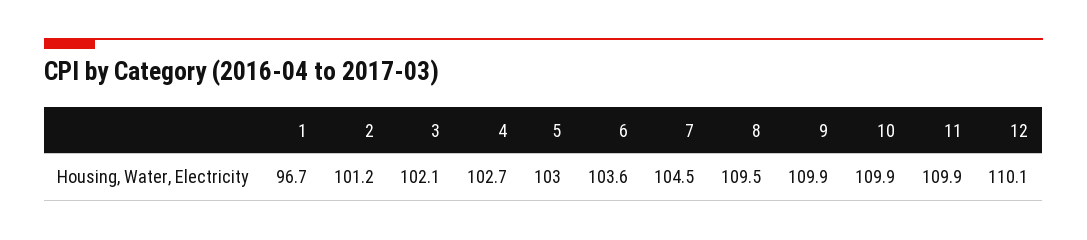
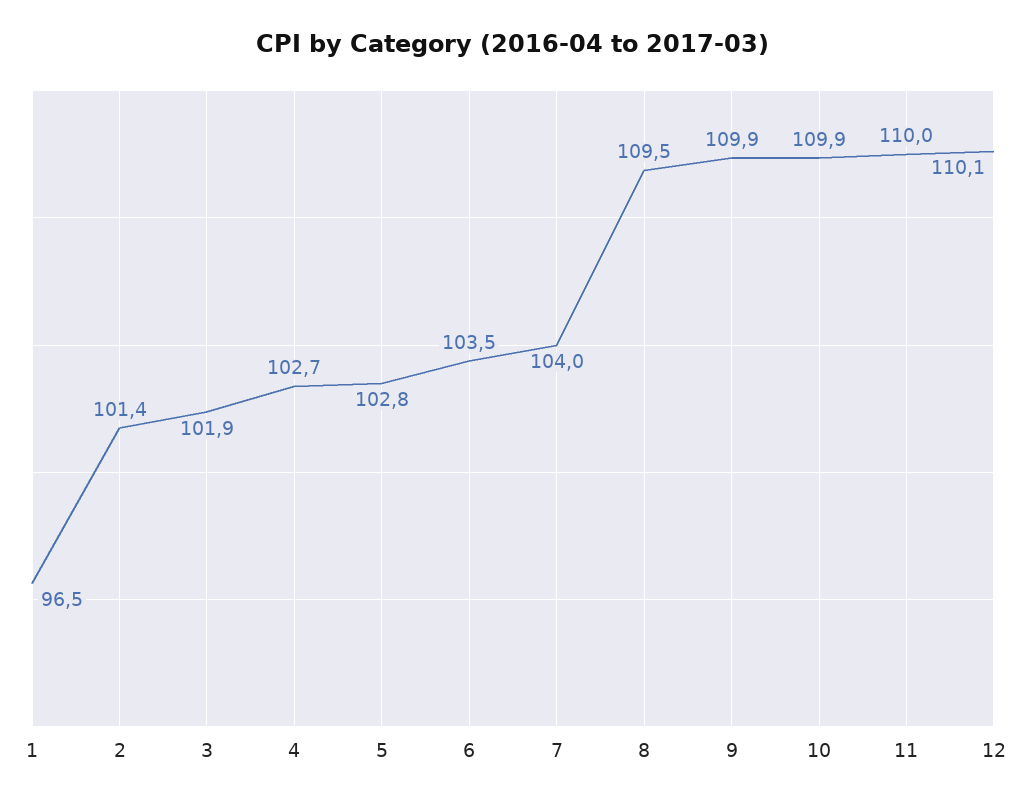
  {
-   "1": 96.7,
+   "1": 96.5,
-   "2": 101.2,
+   "2": 101.4,
-   "3": 102.1,
+   "3": 101.9,
    "4": 102.7,
-   "5": 103,
+   "5": 102.8,
-   "6": 103.6,
+   "6": 103.5,
-   "7": 104.5,
+   "7": 104,
    "8": 109.5,
    "9": 109.9,
    "10": 109.9,
-   "11": 109.9,
+   "11": 110,
    "12": 110.1
  }

